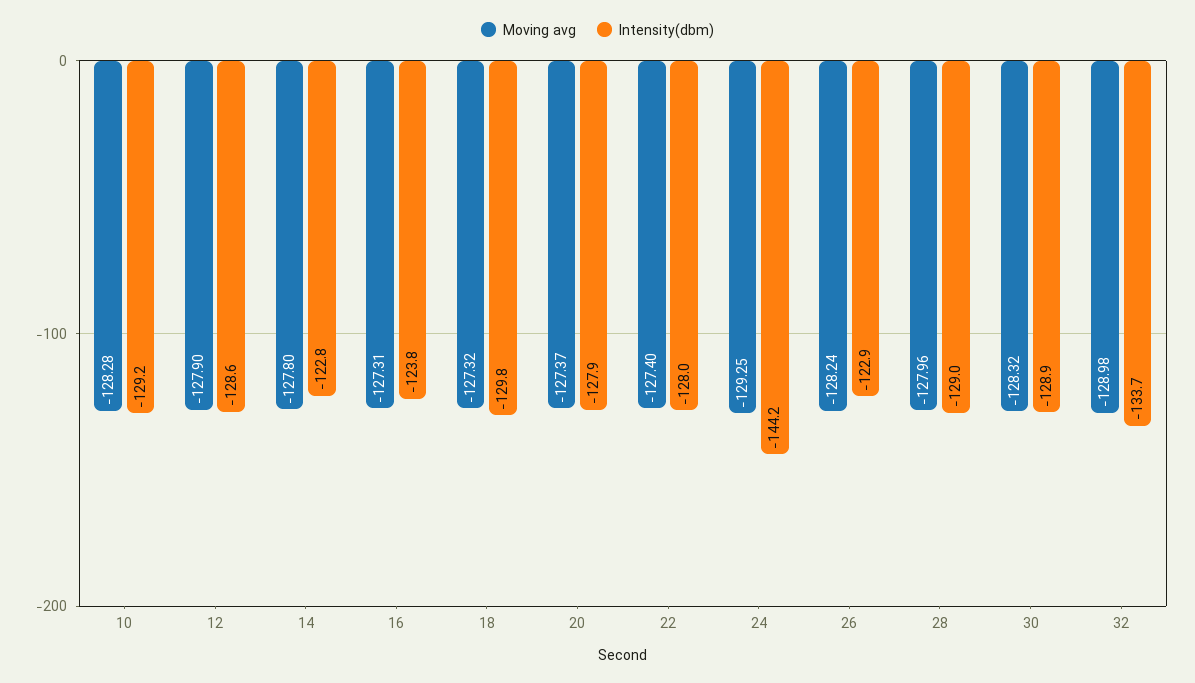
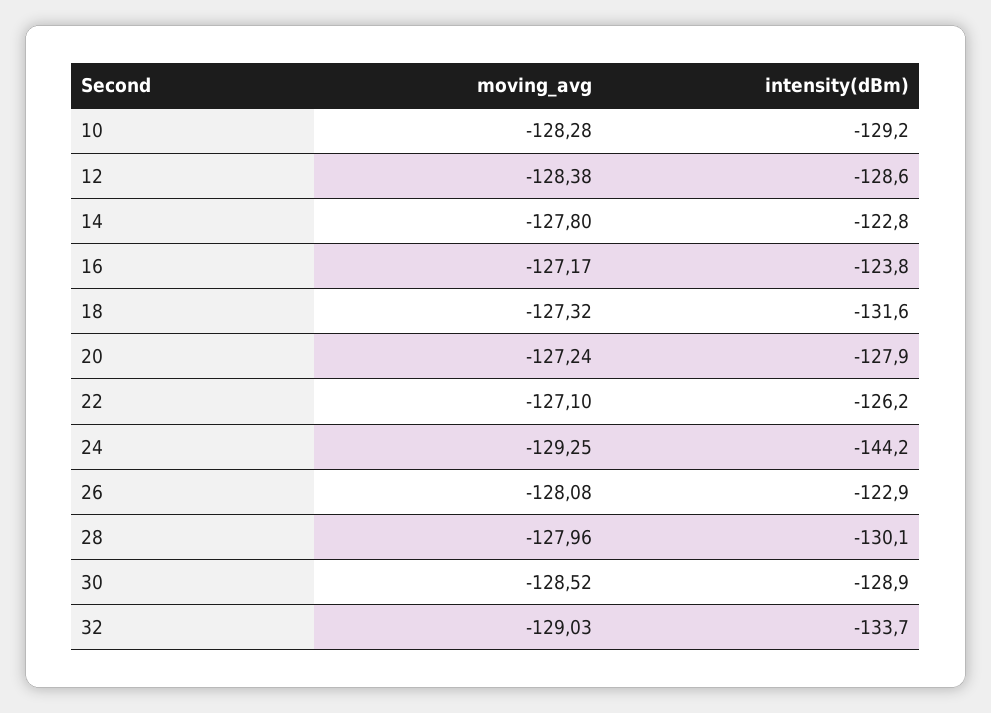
  {
    "Moving avg": {
      "10": -128.28,
-     "12": -127.9,
+     "12": -128.38,
      "14": -127.8,
-     "16": -127.31,
+     "16": -127.17,
      "18": -127.32,
-     "20": -127.37,
+     "20": -127.24,
-     "22": -127.4,
+     "22": -127.1,
      "24": -129.25,
-     "26": -128.24,
+     "26": -128.08,
      "28": -127.96,
-     "30": -128.32,
+     "30": -128.52,
-     "32": -128.98
+     "32": -129.03
    },
    "Intensity(dbm)": {
      "10": -129.2,
      "12": -128.6,
      "14": -122.8,
      "16": -123.8,
-     "18": -129.8,
+     "18": -131.6,
      "20": -127.9,
-     "22": -128,
+     "22": -126.2,
      "24": -144.2,
      "26": -122.9,
-     "28": -129,
+     "28": -130.1,
      "30": -128.9,
      "32": -133.7
    }
  }

